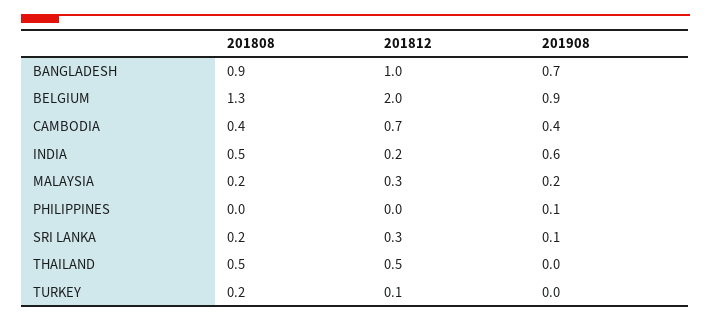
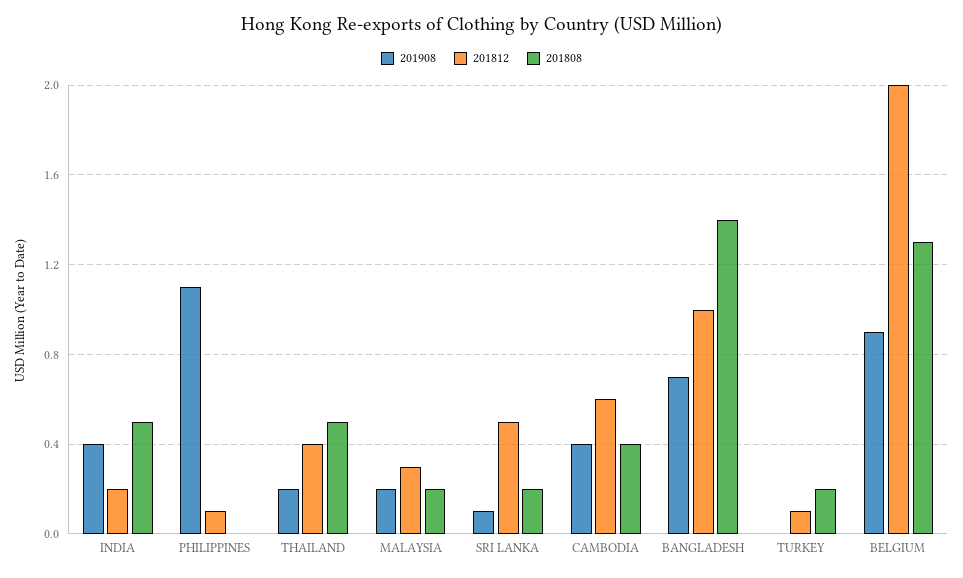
  {
    "201808": {
-     "BANGLADESH": 0.9,
+     "BANGLADESH": 1.4,
      "BELGIUM": 1.3,
      "CAMBODIA": 0.4,
      "INDIA": 0.5,
      "MALAYSIA": 0.2,
      "PHILIPPINES": 0,
      "SRI LANKA": 0.2,
      "THAILAND": 0.5,
      "TURKEY": 0.2
    },
    "201812": {
      "BANGLADESH": 1,
      "BELGIUM": 2,
-     "CAMBODIA": 0.7,
+     "CAMBODIA": 0.6,
      "INDIA": 0.2,
      "MALAYSIA": 0.3,
-     "PHILIPPINES": 0,
+     "PHILIPPINES": 0.1,
-     "SRI LANKA": 0.3,
+     "SRI LANKA": 0.5,
-     "THAILAND": 0.5,
+     "THAILAND": 0.4,
      "TURKEY": 0.1
    },
    "201908": {
      "BANGLADESH": 0.7,
      "BELGIUM": 0.9,
      "CAMBODIA": 0.4,
-     "INDIA": 0.6,
+     "INDIA": 0.4,
      "MALAYSIA": 0.2,
-     "PHILIPPINES": 0.1,
+     "PHILIPPINES": 1.1,
      "SRI LANKA": 0.1,
-     "THAILAND": 0,
+     "THAILAND": 0.2,
      "TURKEY": 0
    }
  }

